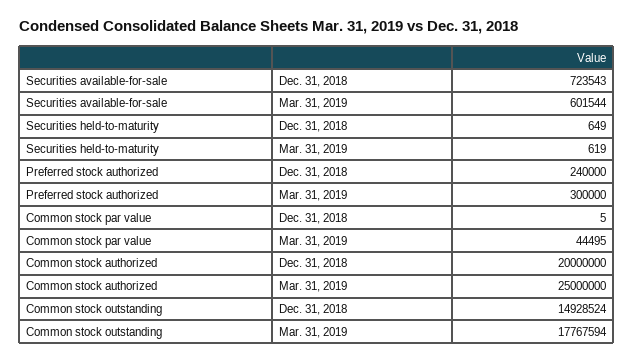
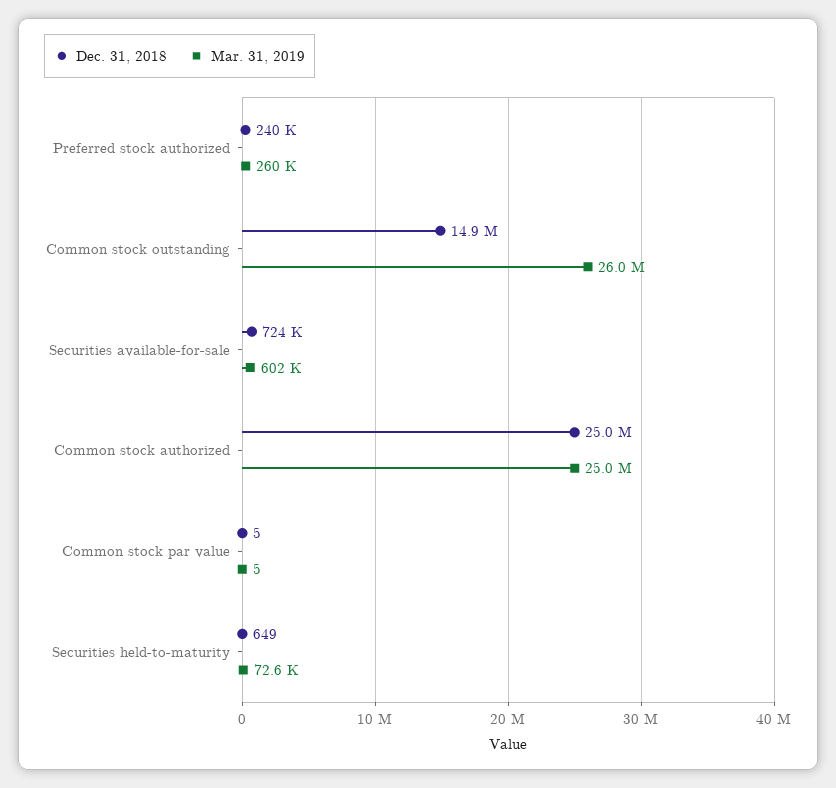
  {
    "Dec. 31, 2018": {
      "Securities available-for-sale": 723543,
      "Securities held-to-maturity": 649,
      "Preferred stock authorized": 240000,
      "Common stock par value": 5,
-     "Common stock authorized": 20000000,
+     "Common stock authorized": 25000000,
      "Common stock outstanding": 14928524
    },
    "Mar. 31, 2019": {
      "Securities available-for-sale": 601544,
-     "Securities held-to-maturity": 619,
+     "Securities held-to-maturity": 72600,
-     "Preferred stock authorized": 300000,
+     "Preferred stock authorized": 260000,
-     "Common stock par value": 44495,
+     "Common stock par value": 5,
      "Common stock authorized": 25000000,
-     "Common stock outstanding": 17767594
+     "Common stock outstanding": 26000000
    }
  }

